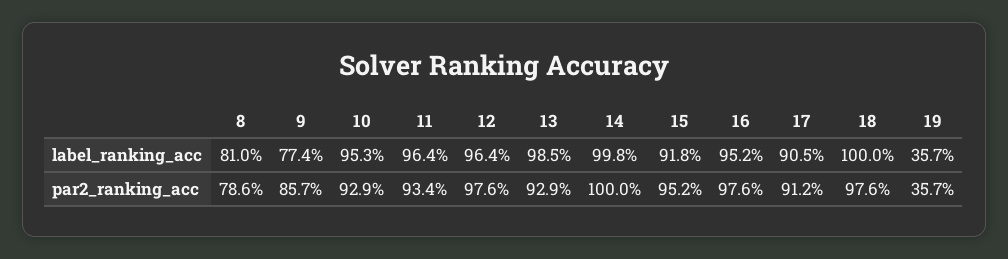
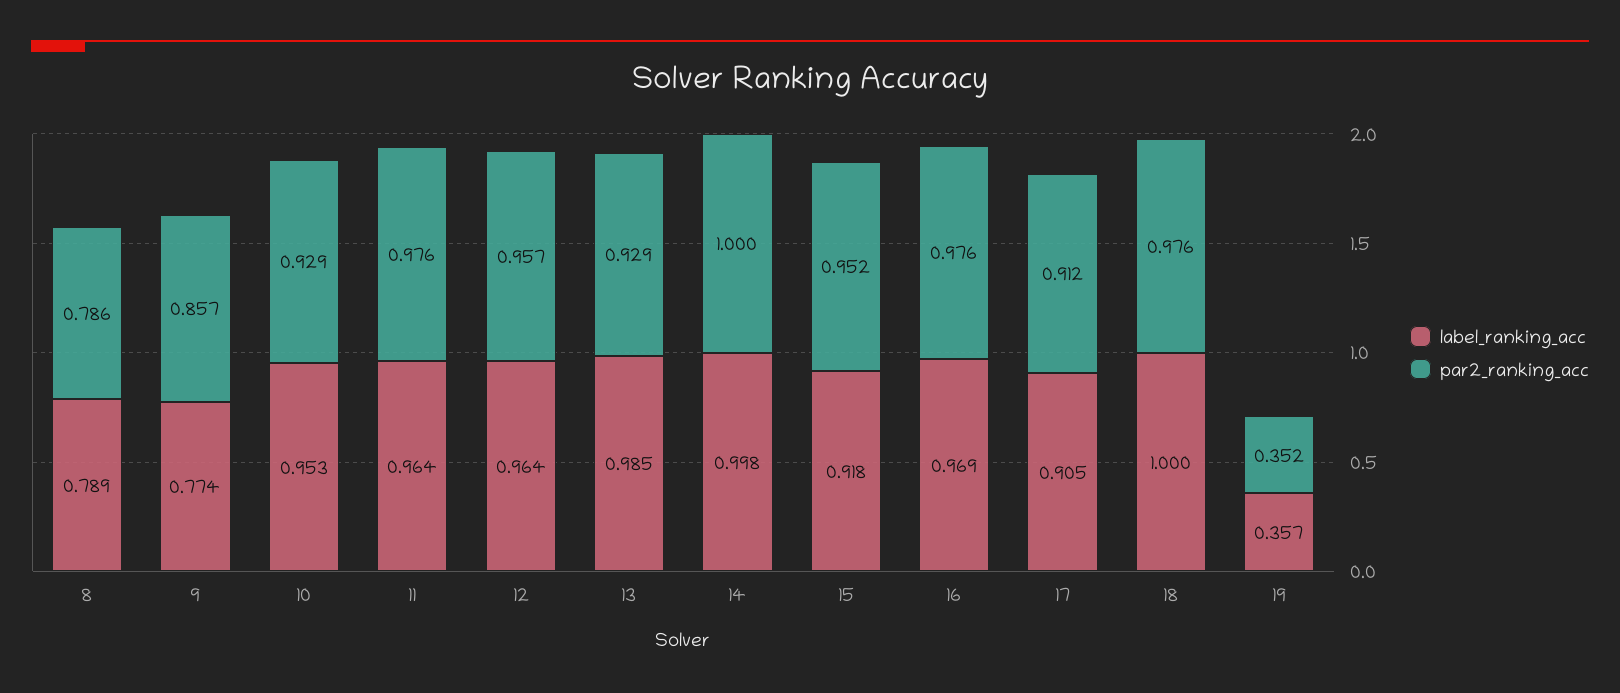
  {
    "label_ranking_acc": {
-     "8": 0.81,
+     "8": 0.789,
      "9": 0.774,
      "10": 0.953,
      "11": 0.964,
      "12": 0.964,
      "13": 0.985,
      "14": 0.998,
      "15": 0.918,
-     "16": 0.952,
+     "16": 0.969,
      "17": 0.905,
      "18": 1,
      "19": 0.357
    },
    "par2_ranking_acc": {
      "8": 0.786,
      "9": 0.857,
      "10": 0.929,
-     "11": 0.934,
+     "11": 0.976,
-     "12": 0.976,
+     "12": 0.957,
      "13": 0.929,
      "14": 1,
      "15": 0.952,
      "16": 0.976,
      "17": 0.912,
      "18": 0.976,
-     "19": 0.357
+     "19": 0.352
    }
  }

